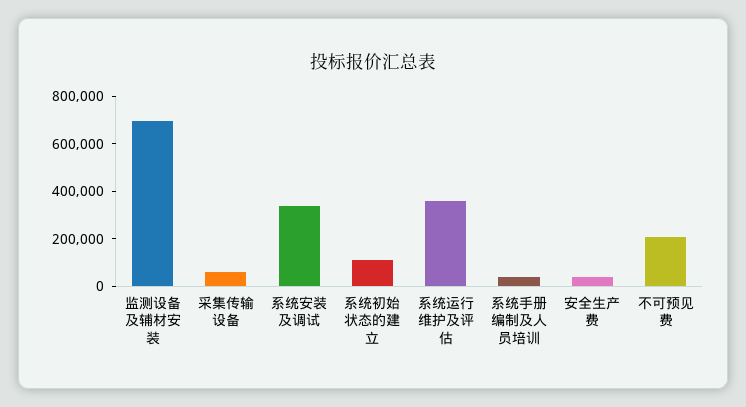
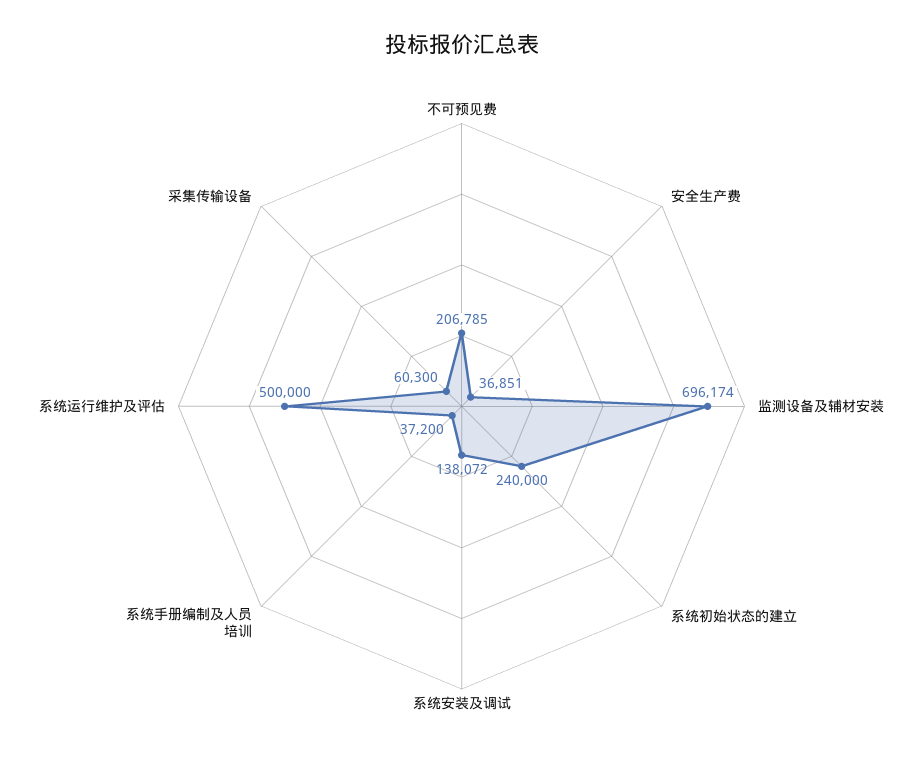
  {
    "监测设备及辅材安装": 696174,
    "采集传输设备": 60300,
-   "系统安装及调试": 350000,
+   "系统安装及调试": 138072,
-   "系统初始状态的建立": 100000,
+   "系统初始状态的建立": 240000,
-   "系统运行维护及评估": 350000,
+   "系统运行维护及评估": 500000,
    "系统手册编制及人员培训": 37200,
    "安全生产费": 36851,
    "不可预见费": 206785
  }

